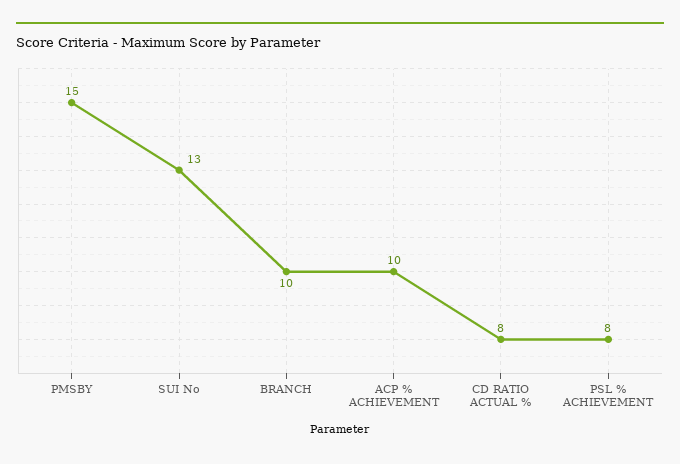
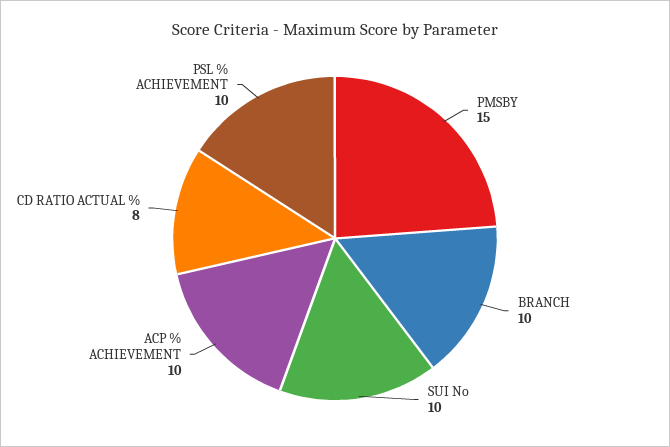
  {
    "PMSBY": 15,
-   "SUI No": 13,
+   "SUI No": 10,
    "BRANCH": 10,
    "ACP % ACHIEVEMENT": 10,
    "CD RATIO ACTUAL %": 8,
-   "PSL % ACHIEVEMENT": 8
+   "PSL % ACHIEVEMENT": 10
  }

